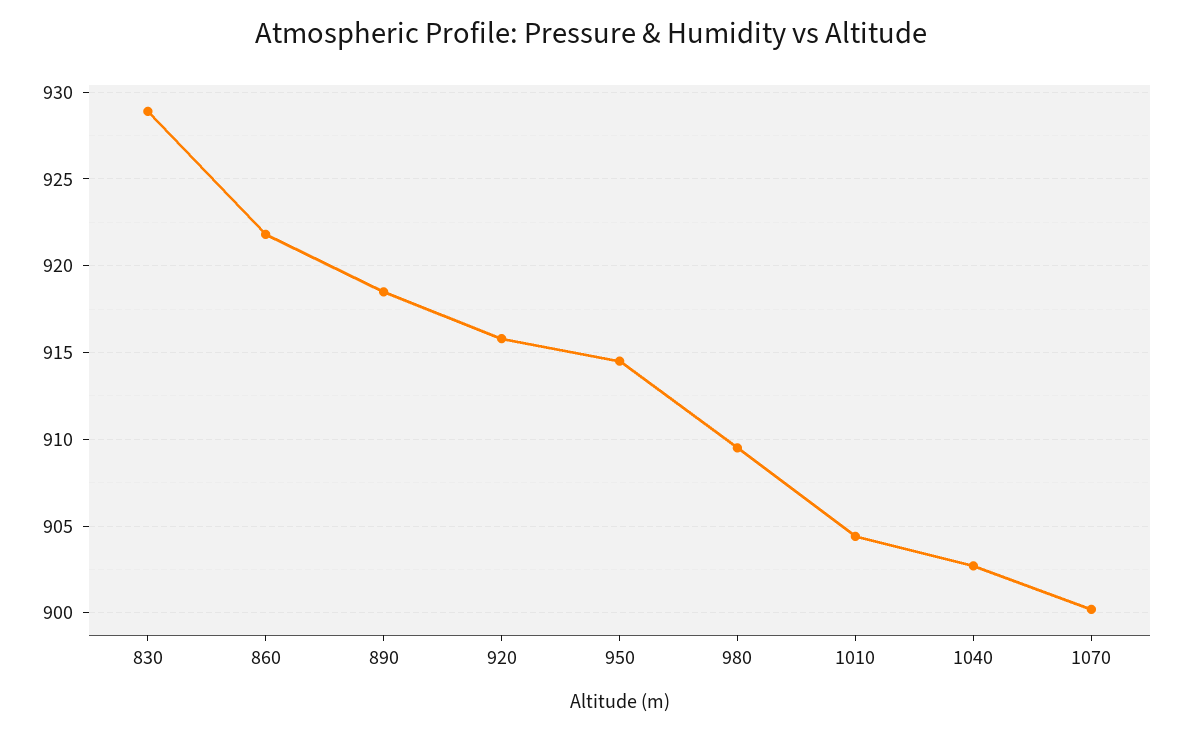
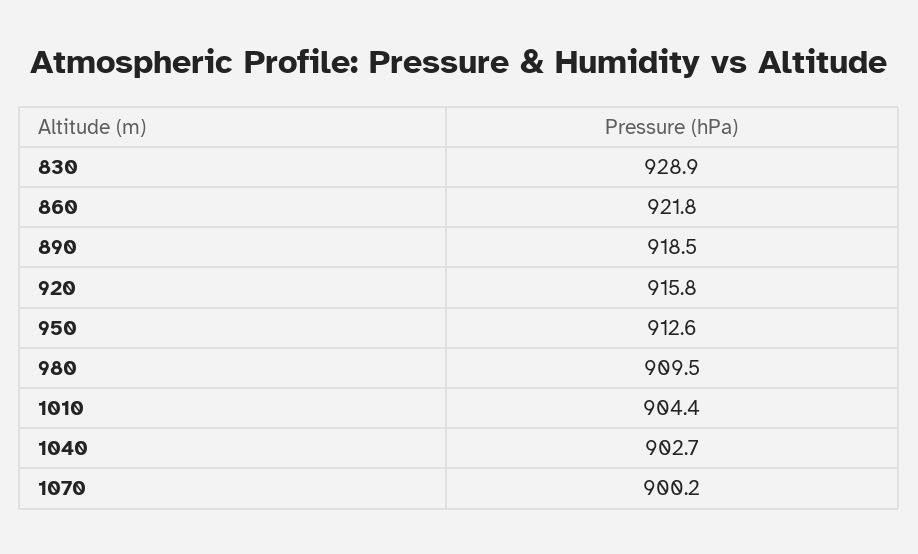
  {
    "830": 928.9,
    "860": 921.8,
    "890": 918.5,
    "920": 915.8,
-   "950": 914.5,
+   "950": 912.6,
    "980": 909.5,
    "1010": 904.4,
    "1040": 902.7,
    "1070": 900.2
  }

